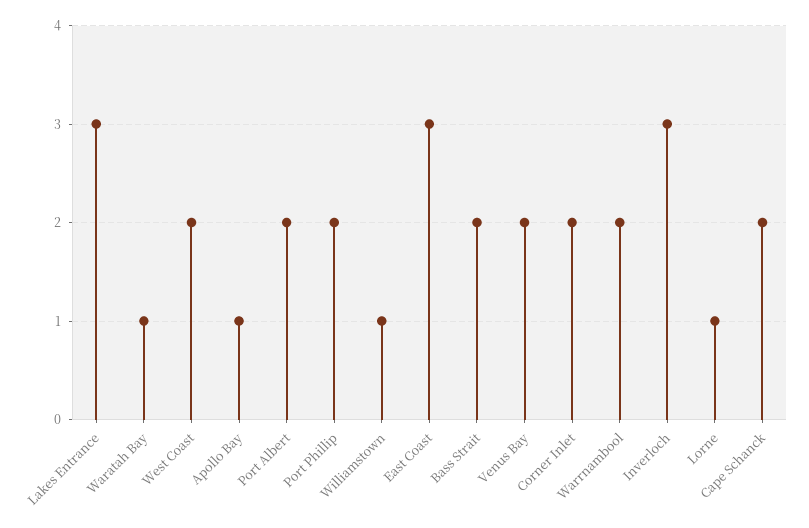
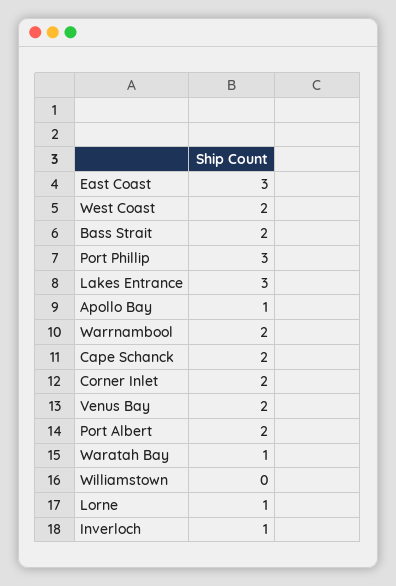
  {
    "Lakes Entrance": 3,
    "Waratah Bay": 1,
    "West Coast": 2,
    "Apollo Bay": 1,
    "Port Albert": 2,
-   "Port Phillip": 2,
+   "Port Phillip": 3,
-   "Williamstown": 1,
+   "Williamstown": 0,
    "East Coast": 3,
    "Bass Strait": 2,
    "Venus Bay": 2,
    "Corner Inlet": 2,
    "Warrnambool": 2,
-   "Inverloch": 3,
+   "Inverloch": 1,
    "Lorne": 1,
    "Cape Schanck": 2
  }

